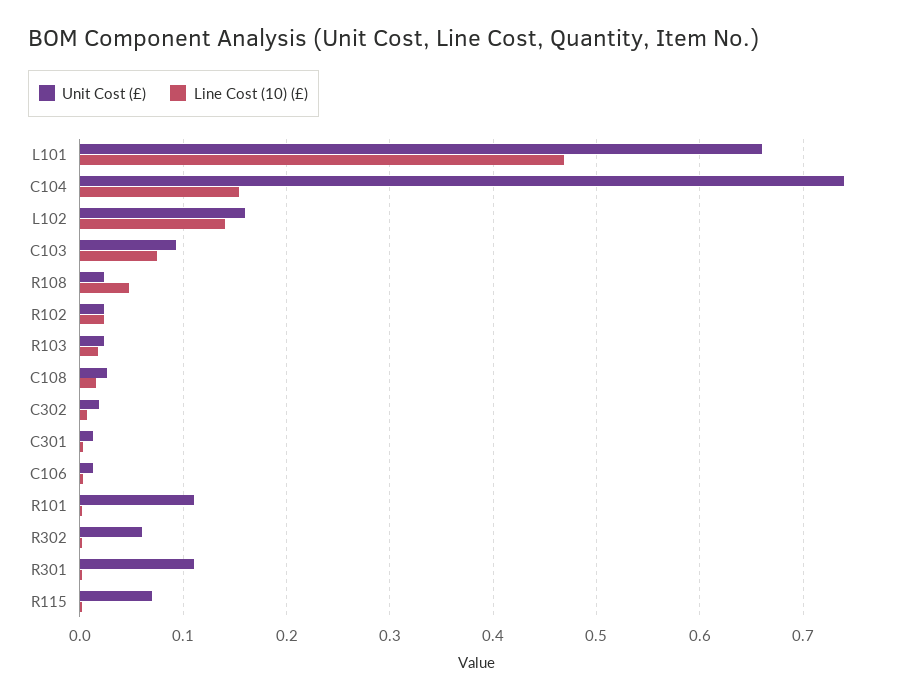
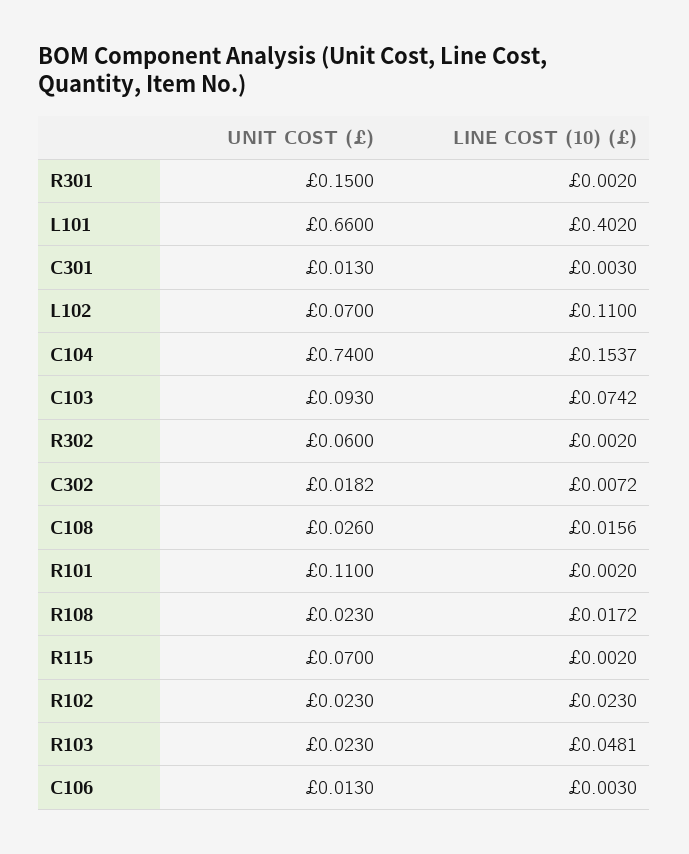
  {
    "Unit Cost (£)": {
      "L101": 0.66,
      "C104": 0.74,
-     "L102": 0.16,
+     "L102": 0.07,
      "C103": 0.093,
      "R108": 0.023,
      "R102": 0.023,
      "R103": 0.023,
      "C108": 0.026,
      "C302": 0.0182,
      "C301": 0.013,
      "C106": 0.013,
      "R101": 0.11,
      "R302": 0.06,
-     "R301": 0.11,
+     "R301": 0.15,
      "R115": 0.07
    },
    "Line Cost (10) (£)": {
-     "L101": 0.47,
+     "L101": 0.402,
      "C104": 0.1537,
-     "L102": 0.14,
+     "L102": 0.11,
      "C103": 0.0742,
-     "R108": 0.05,
+     "R108": 0.0172,
      "R102": 0.023,
-     "R103": 0.02,
+     "R103": 0.0481,
      "C108": 0.0156,
      "C302": 0.0072,
      "C301": 0.003,
      "C106": 0.003,
      "R101": 0.002,
      "R302": 0.002,
      "R301": 0.002,
      "R115": 0.002
    }
  }

